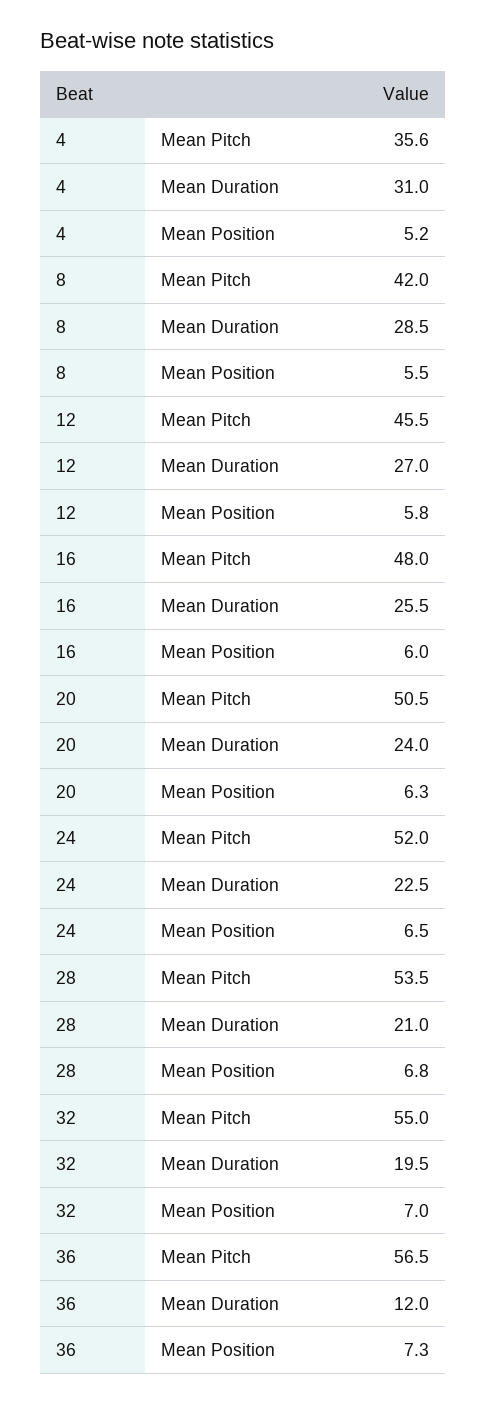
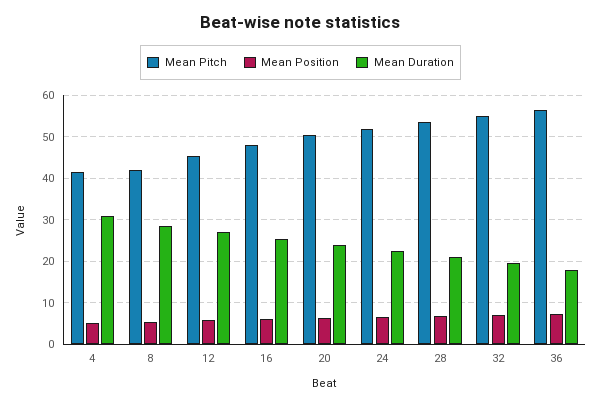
  {
    "Mean Pitch": {
-     "4": 35.6,
+     "4": 42,
      "8": 42,
      "12": 45.5,
      "16": 48,
      "20": 50.5,
      "24": 52,
      "28": 53.5,
      "32": 55,
      "36": 56.5
    },
    "Mean Duration": {
      "4": 31,
      "8": 28.5,
      "12": 27,
      "16": 25.5,
      "20": 24,
      "24": 22.5,
      "28": 21,
      "32": 19.5,
-     "36": 12
+     "36": 18
    },
    "Mean Position": {
      "4": 5.2,
      "8": 5.5,
      "12": 5.8,
      "16": 6,
      "20": 6.3,
      "24": 6.5,
      "28": 6.8,
      "32": 7,
      "36": 7.3
    }
  }

